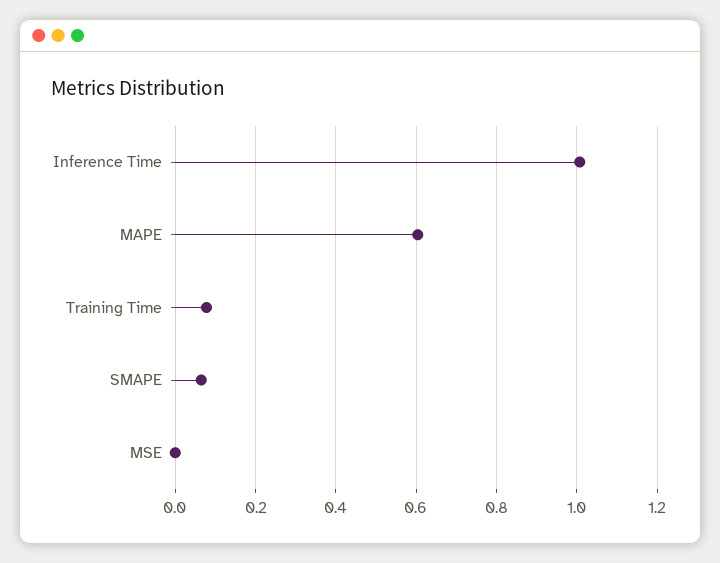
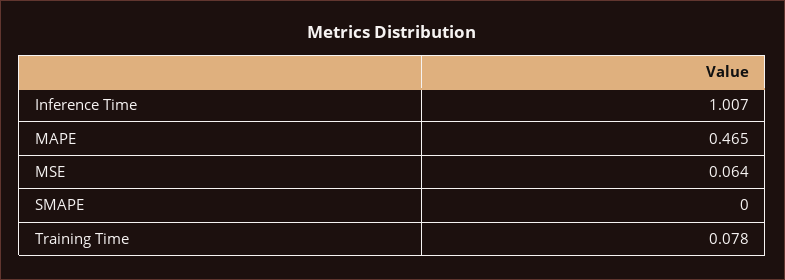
  {
    "Inference Time": 1.007,
-   "MAPE": 0.6,
+   "MAPE": 0.465,
    "Training Time": 0.078,
-   "SMAPE": 0.06,
+   "SMAPE": 0,
-   "MSE": 0
+   "MSE": 0.064
  }

